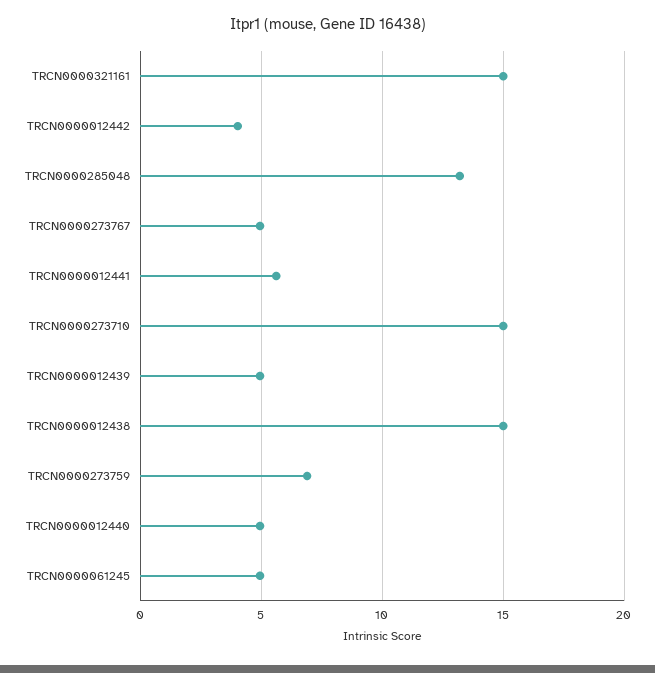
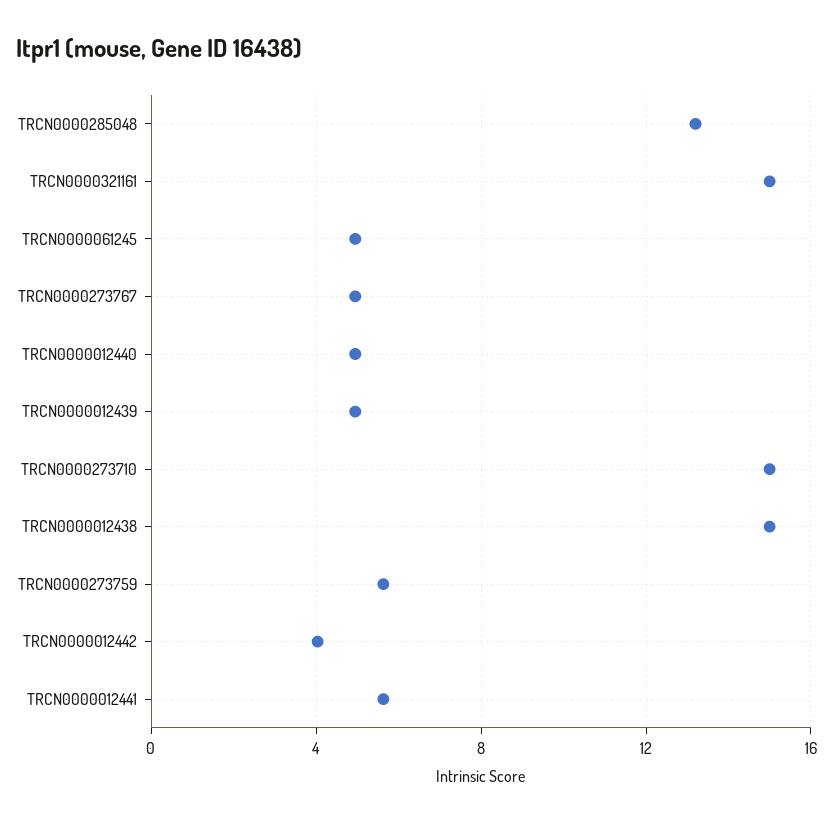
  {
    "TRCN0000321161": 15,
    "TRCN0000012442": 4,
    "TRCN0000285048": 13,
    "TRCN0000273767": 5,
    "TRCN0000012441": 5.5,
    "TRCN0000273710": 15,
    "TRCN0000012439": 5,
    "TRCN0000012438": 15,
-   "TRCN0000273759": 7,
+   "TRCN0000273759": 5.5,
    "TRCN0000012440": 5,
    "TRCN0000061245": 5
  }

